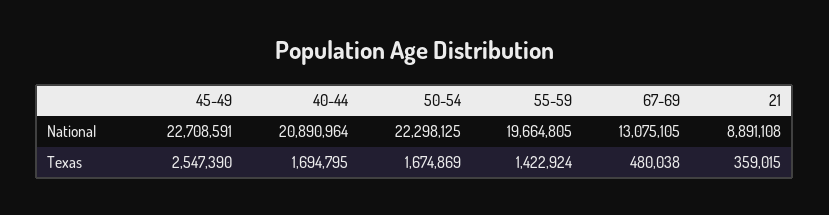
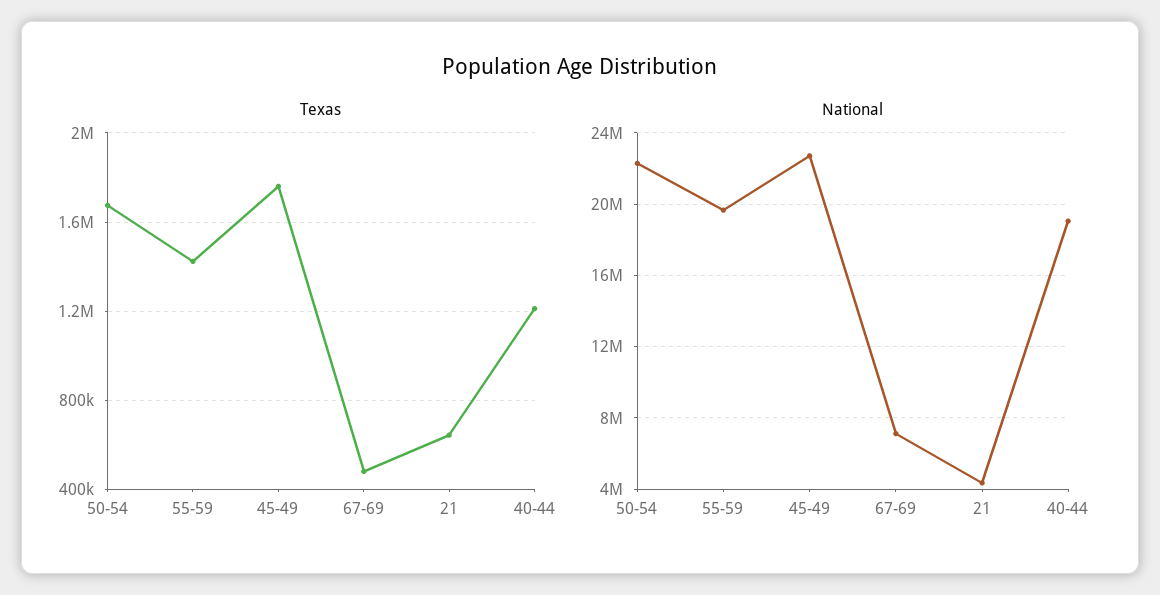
  {
    "National": {
      "45-49": 22708591,
-     "40-44": 20890964,
+     "40-44": 19000000,
      "50-54": 22298125,
      "55-59": 19664805,
-     "67-69": 13075105,
+     "67-69": 7000000,
-     "21": 8891108
+     "21": 4500000
    },
    "Texas": {
-     "45-49": 2547390,
+     "45-49": 1750000,
-     "40-44": 1694795,
+     "40-44": 1200000,
      "50-54": 1674869,
      "55-59": 1422924,
      "67-69": 480038,
-     "21": 359015
+     "21": 650000
    }
  }

